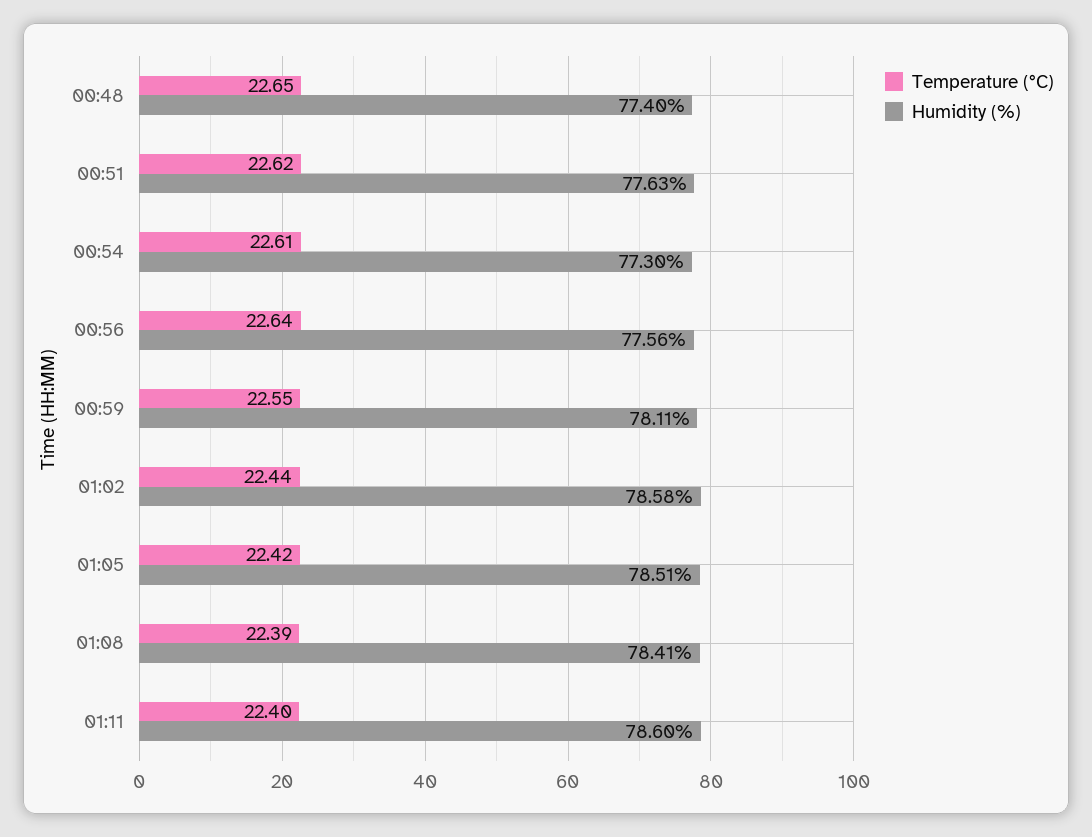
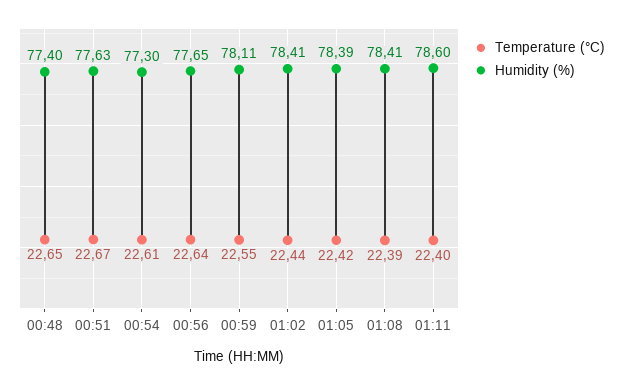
  {
    "Temperature (°C)": {
      "00:48": 22.65,
-     "00:51": 22.62,
+     "00:51": 22.67,
      "00:54": 22.61,
      "00:56": 22.64,
      "00:59": 22.55,
      "01:02": 22.44,
      "01:05": 22.42,
      "01:08": 22.39,
      "01:11": 22.4
    },
    "Humidity (%)": {
      "00:48": 77.4,
      "00:51": 77.63,
      "00:54": 77.3,
-     "00:56": 77.56,
+     "00:56": 77.65,
      "00:59": 78.11,
-     "01:02": 78.58,
+     "01:02": 78.41,
-     "01:05": 78.51,
+     "01:05": 78.39,
      "01:08": 78.41,
      "01:11": 78.6
    }
  }

